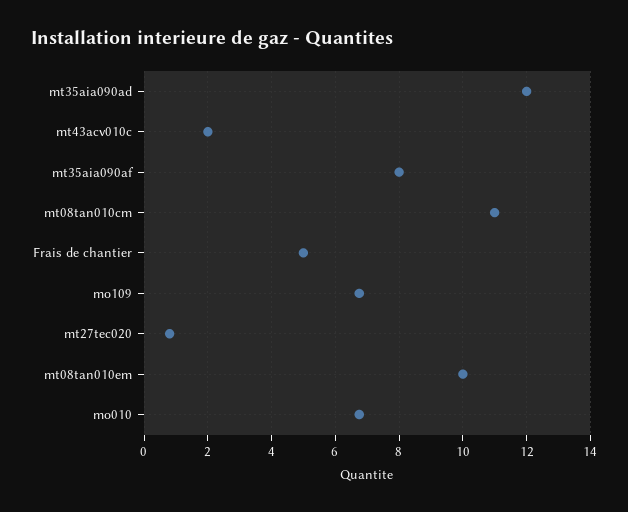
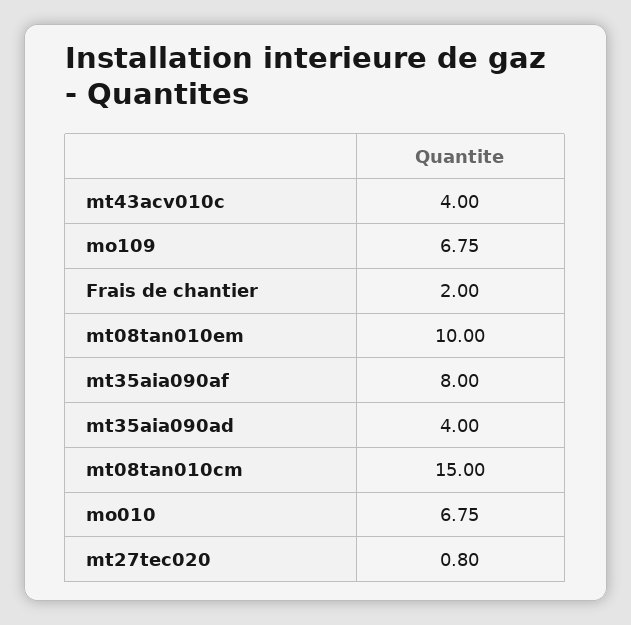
  {
-   "mt35aia090ad": 12,
+   "mt35aia090ad": 4,
-   "mt43acv010c": 2,
+   "mt43acv010c": 4,
    "mt35aia090af": 8,
-   "mt08tan010cm": 11,
+   "mt08tan010cm": 15,
-   "Frais de chantier": 5,
+   "Frais de chantier": 2,
    "mo109": 6.75,
    "mt27tec020": 0.8,
    "mt08tan010em": 10,
    "mo010": 6.75
  }

